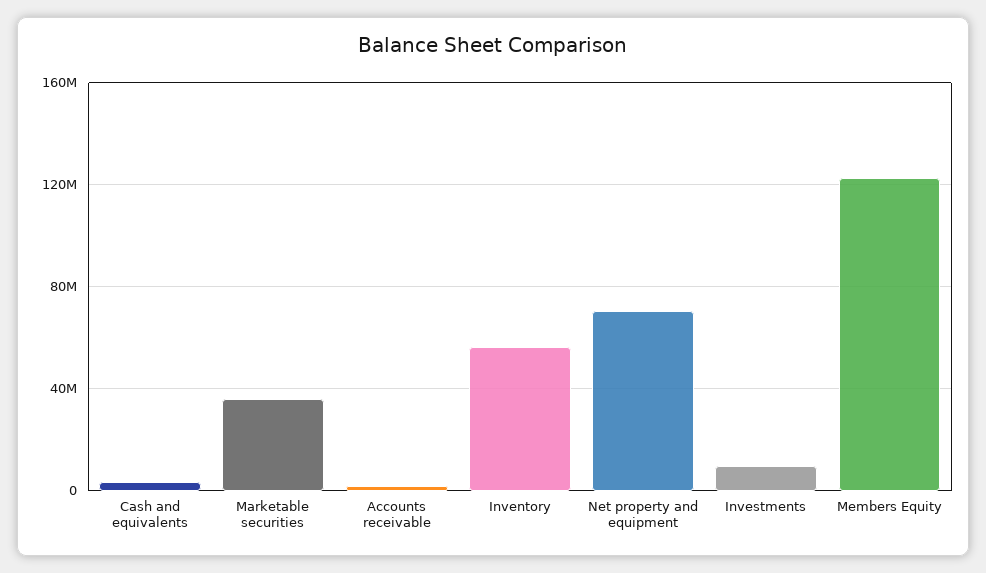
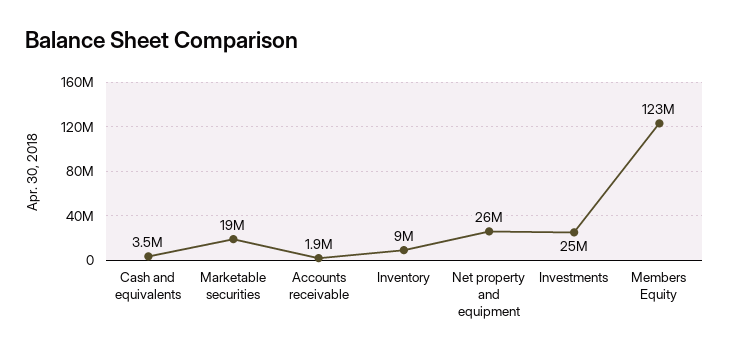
  {
    "Cash and equivalents": 3500000,
-   "Marketable securities": 35000000,
+   "Marketable securities": 19000000,
    "Accounts receivable": 1900000,
-   "Inventory": 55000000,
+   "Inventory": 9000000,
-   "Net property and equipment": 70000000,
+   "Net property and equipment": 26000000,
-   "Investments": 10000000,
+   "Investments": 25000000,
    "Members Equity": 123000000
  }

